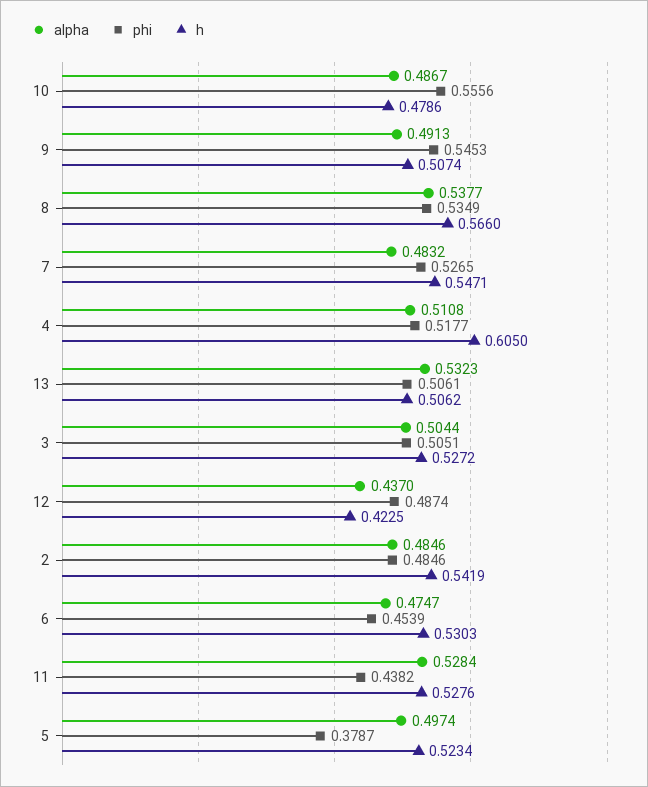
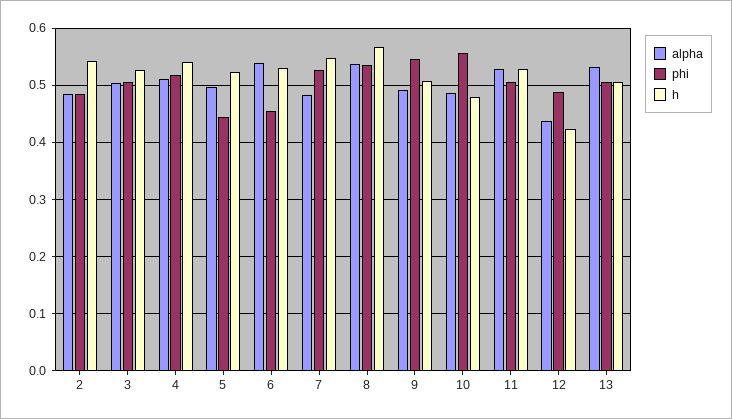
  {
    "alpha": {
      "10": 0.4867,
      "9": 0.4913,
      "8": 0.5377,
      "7": 0.4832,
      "4": 0.5108,
      "13": 0.5323,
      "3": 0.5044,
      "12": 0.437,
      "2": 0.4846,
-     "6": 0.4747,
+     "6": 0.54,
      "11": 0.5284,
      "5": 0.4974
    },
    "phi": {
      "10": 0.5556,
      "9": 0.5453,
      "8": 0.5349,
      "7": 0.5265,
      "4": 0.5177,
      "13": 0.5061,
      "3": 0.5051,
      "12": 0.4874,
      "2": 0.4846,
      "6": 0.4539,
-     "11": 0.4382,
+     "11": 0.5,
-     "5": 0.3787
+     "5": 0.44
    },
    "h": {
      "10": 0.4786,
      "9": 0.5074,
      "8": 0.566,
      "7": 0.5471,
-     "4": 0.605,
+     "4": 0.54,
      "13": 0.5062,
      "3": 0.5272,
      "12": 0.4225,
      "2": 0.5419,
      "6": 0.5303,
      "11": 0.5276,
      "5": 0.5234
    }
  }

